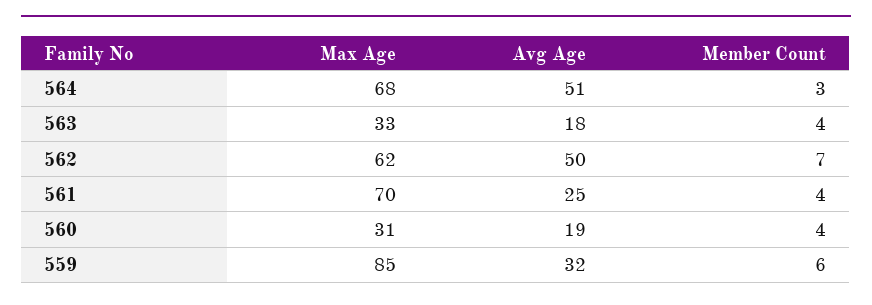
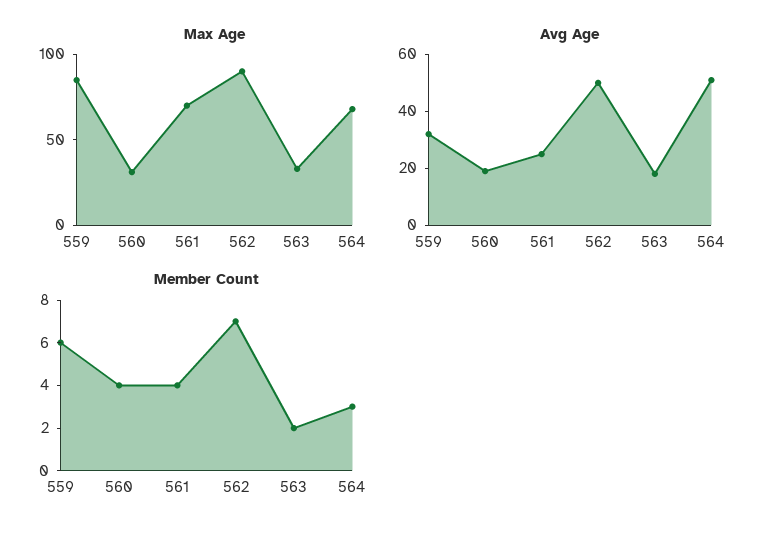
  {
    "Max Age": {
      "564": 68,
      "563": 33,
-     "562": 62,
+     "562": 90,
      "561": 70,
      "560": 31,
      "559": 85
    },
    "Avg Age": {
      "564": 51,
      "563": 18,
      "562": 50,
      "561": 25,
      "560": 19,
      "559": 32
    },
    "Member Count": {
      "564": 3,
-     "563": 4,
+     "563": 2,
      "562": 7,
      "561": 4,
      "560": 4,
      "559": 6
    }
  }

